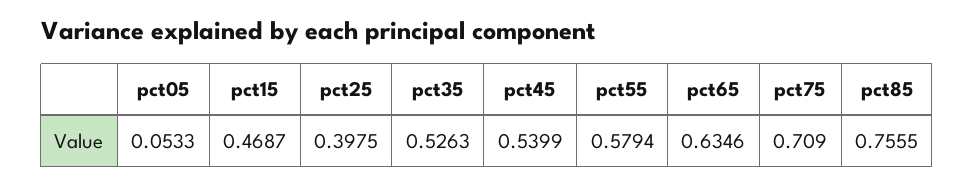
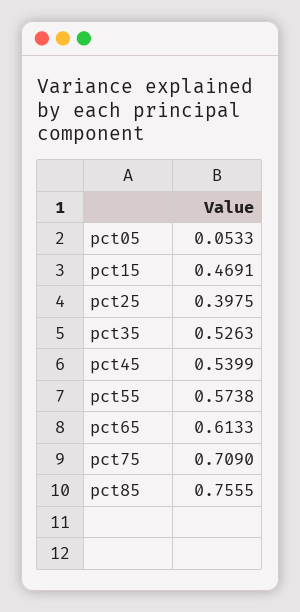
  {
    "pct05": 0.0533,
-   "pct15": 0.4687,
+   "pct15": 0.4691,
    "pct25": 0.3975,
    "pct35": 0.5263,
    "pct45": 0.5399,
-   "pct55": 0.5794,
+   "pct55": 0.5738,
-   "pct65": 0.6346,
+   "pct65": 0.6133,
    "pct75": 0.709,
    "pct85": 0.7555
  }

